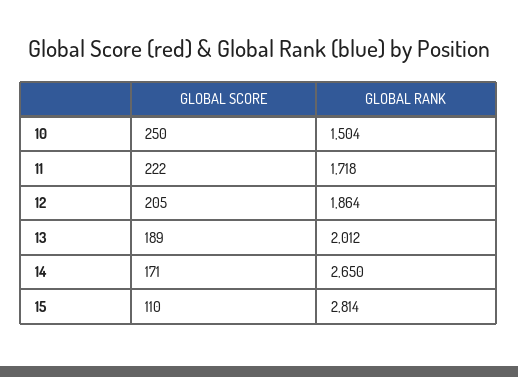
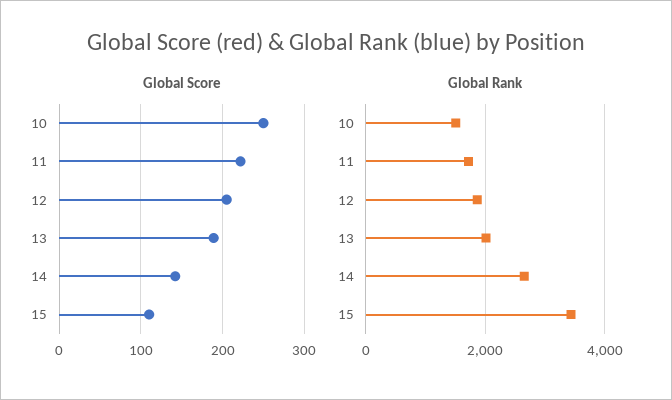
  {
    "GLOBAL SCORE": {
      "10": 250,
      "11": 222,
      "12": 205,
      "13": 189,
-     "14": 171,
+     "14": 140,
      "15": 110
    },
    "GLOBAL RANK": {
      "10": 1504,
      "11": 1718,
      "12": 1864,
      "13": 2012,
      "14": 2650,
-     "15": 2814
+     "15": 3400
    }
  }

